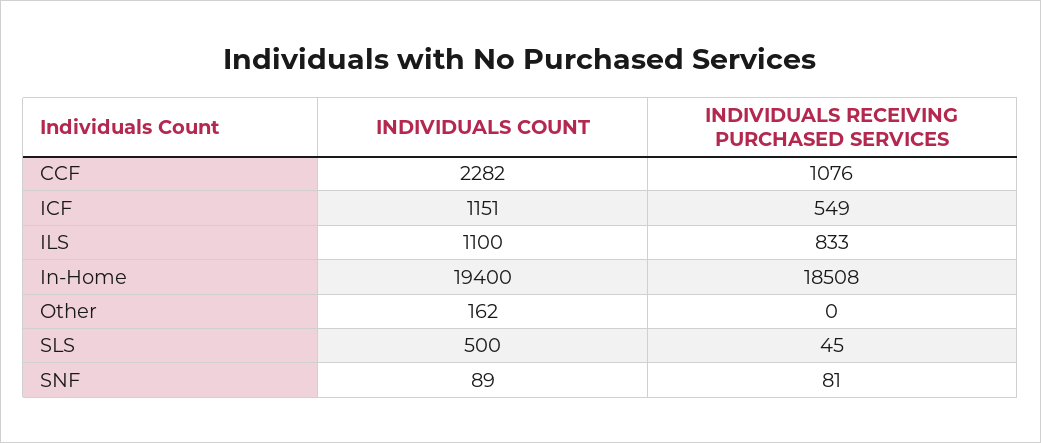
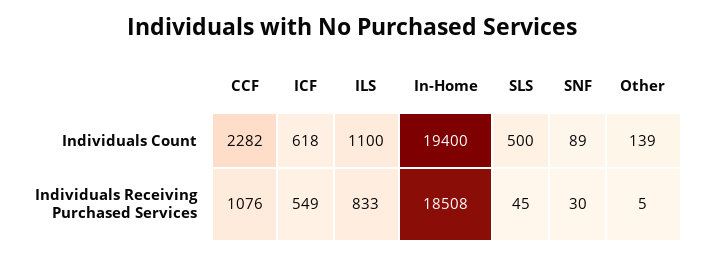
  {
    "INDIVIDUALS COUNT": {
      "CCF": 2282,
-     "ICF": 1151,
+     "ICF": 618,
      "ILS": 1100,
      "In-Home": 19400,
-     "Other": 162,
+     "Other": 139,
      "SLS": 500,
      "SNF": 89
    },
    "INDIVIDUALS RECEIVING PURCHASED SERVICES": {
      "CCF": 1076,
      "ICF": 549,
      "ILS": 833,
      "In-Home": 18508,
-     "Other": 0,
+     "Other": 5,
      "SLS": 45,
-     "SNF": 81
+     "SNF": 30
    }
  }

